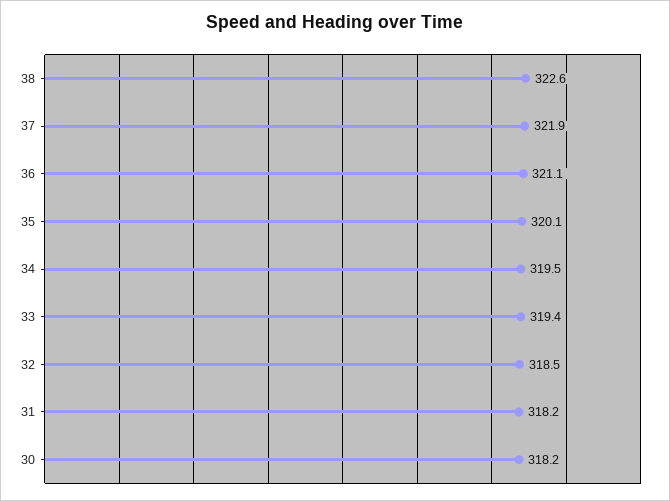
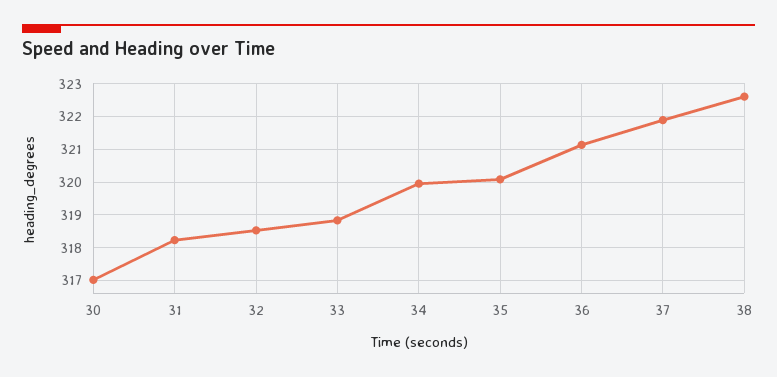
  {
    "38": 322.6,
    "37": 321.9,
    "36": 321.1,
    "35": 320.1,
-   "34": 319.5,
+   "34": 320,
-   "33": 319.4,
+   "33": 318.8,
    "32": 318.5,
    "31": 318.2,
-   "30": 318.2
+   "30": 317
  }

